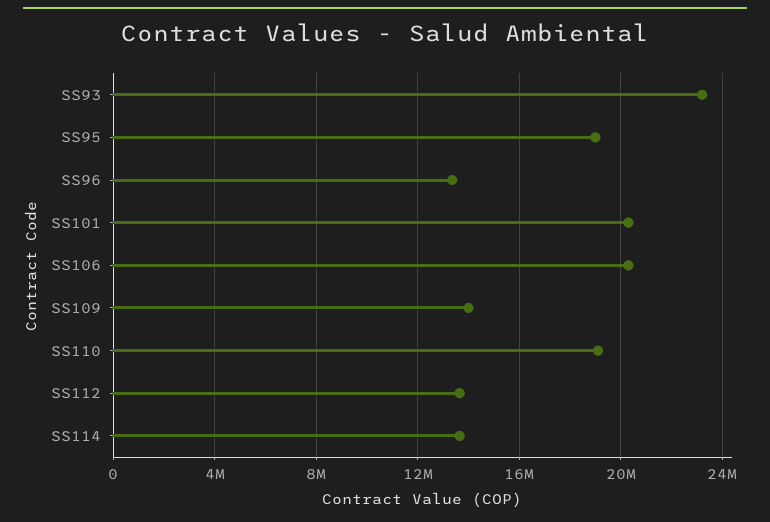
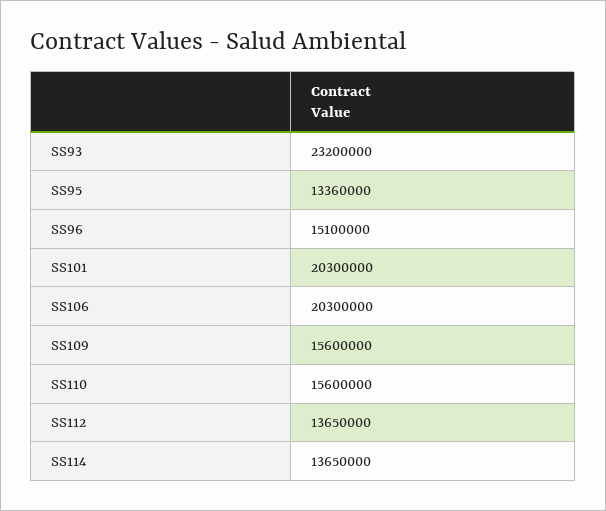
  {
    "SS93": 23200000,
-   "SS95": 19000000,
+   "SS95": 13360000,
-   "SS96": 13500000,
+   "SS96": 15100000,
    "SS101": 20300000,
    "SS106": 20300000,
-   "SS109": 14000000,
+   "SS109": 15600000,
-   "SS110": 19000000,
+   "SS110": 15600000,
    "SS112": 13650000,
    "SS114": 13650000
  }

